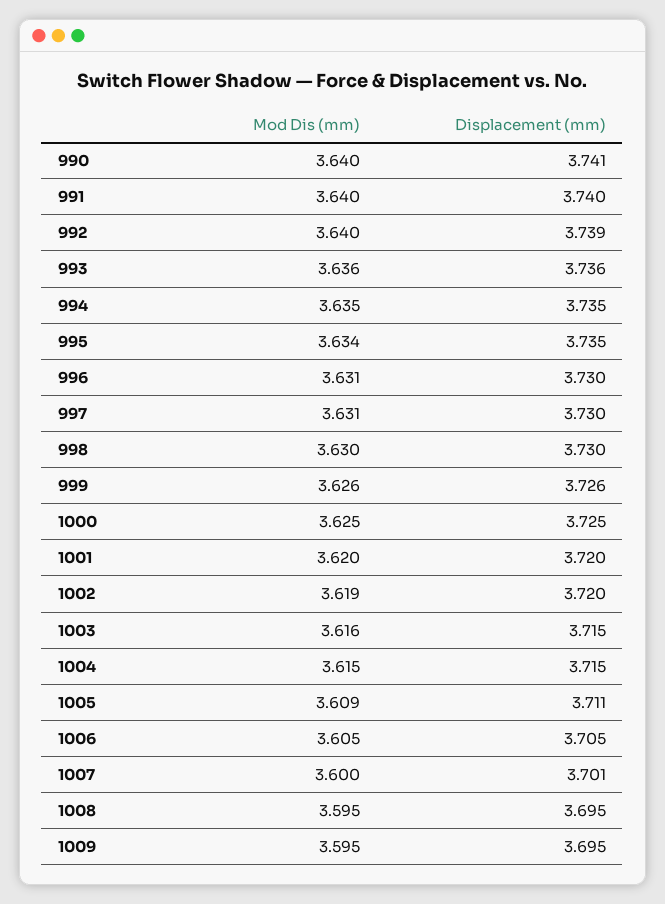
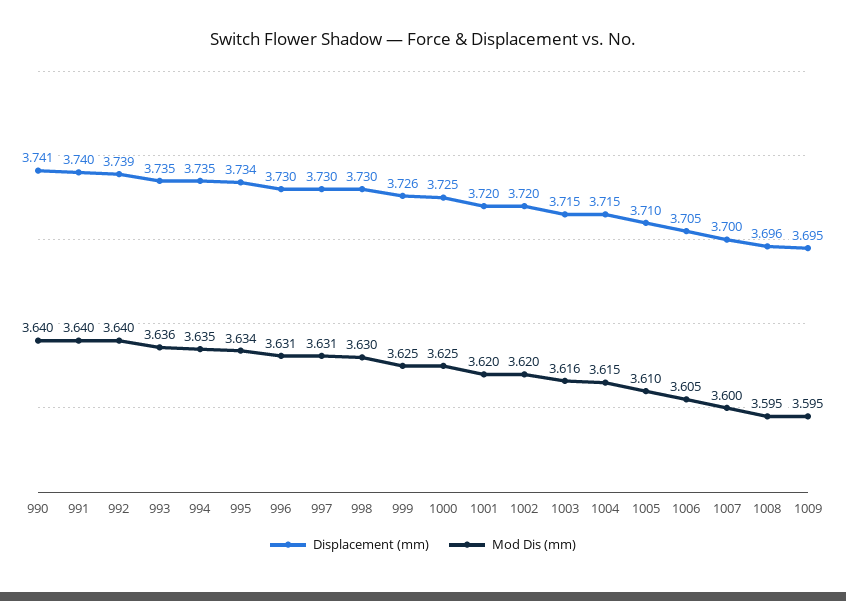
  {
    "Mod Dis (mm)": {
      "990": 3.64,
      "991": 3.64,
      "992": 3.64,
      "993": 3.636,
      "994": 3.635,
      "995": 3.634,
      "996": 3.631,
      "997": 3.631,
      "998": 3.63,
-     "999": 3.626,
+     "999": 3.625,
      "1000": 3.625,
      "1001": 3.62,
-     "1002": 3.619,
+     "1002": 3.62,
      "1003": 3.616,
      "1004": 3.615,
-     "1005": 3.609,
+     "1005": 3.61,
      "1006": 3.605,
      "1007": 3.6,
      "1008": 3.595,
      "1009": 3.595
    },
    "Displacement (mm)": {
      "990": 3.741,
      "991": 3.74,
      "992": 3.739,
-     "993": 3.736,
+     "993": 3.735,
      "994": 3.735,
-     "995": 3.735,
+     "995": 3.734,
      "996": 3.73,
      "997": 3.73,
      "998": 3.73,
      "999": 3.726,
      "1000": 3.725,
      "1001": 3.72,
      "1002": 3.72,
      "1003": 3.715,
      "1004": 3.715,
-     "1005": 3.711,
+     "1005": 3.71,
      "1006": 3.705,
-     "1007": 3.701,
+     "1007": 3.7,
-     "1008": 3.695,
+     "1008": 3.696,
      "1009": 3.695
    }
  }

